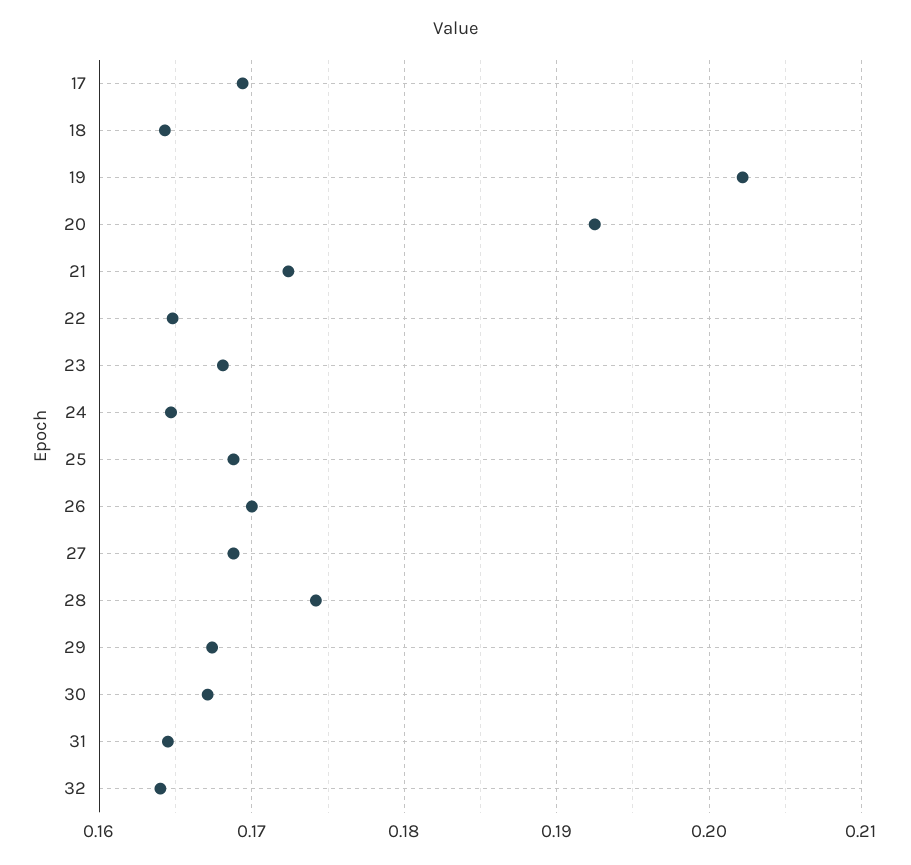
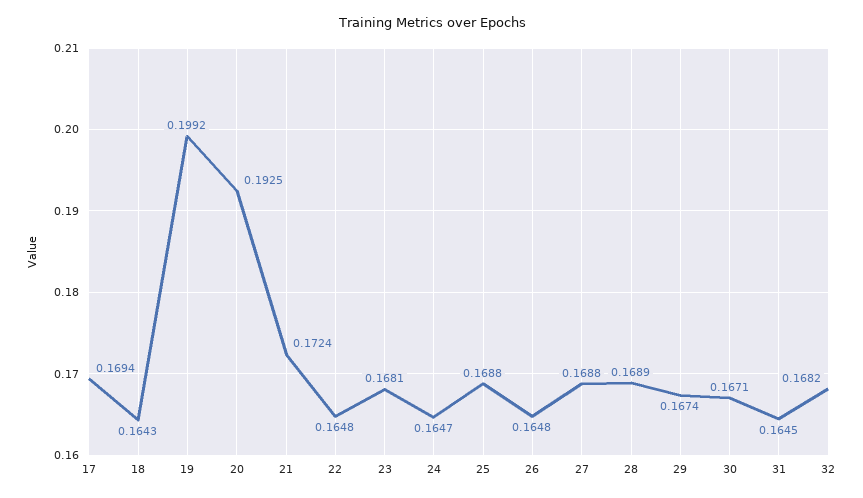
  {
    "17": 0.1694,
    "18": 0.1643,
-   "19": 0.202,
+   "19": 0.1992,
    "20": 0.1925,
    "21": 0.1724,
    "22": 0.1648,
    "23": 0.1681,
    "24": 0.1647,
    "25": 0.1688,
-   "26": 0.17,
+   "26": 0.1648,
    "27": 0.1688,
-   "28": 0.174,
+   "28": 0.1689,
    "29": 0.1674,
    "30": 0.1671,
    "31": 0.1645,
-   "32": 0.164
+   "32": 0.1682
  }

